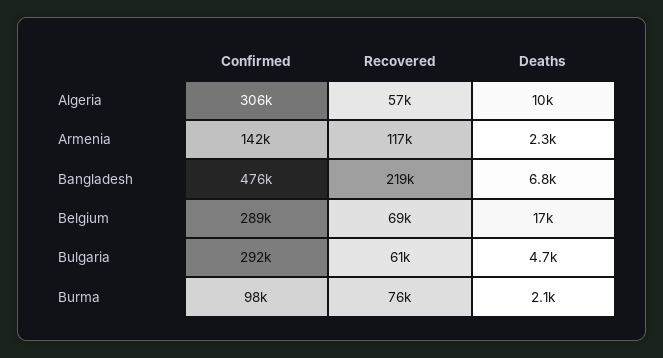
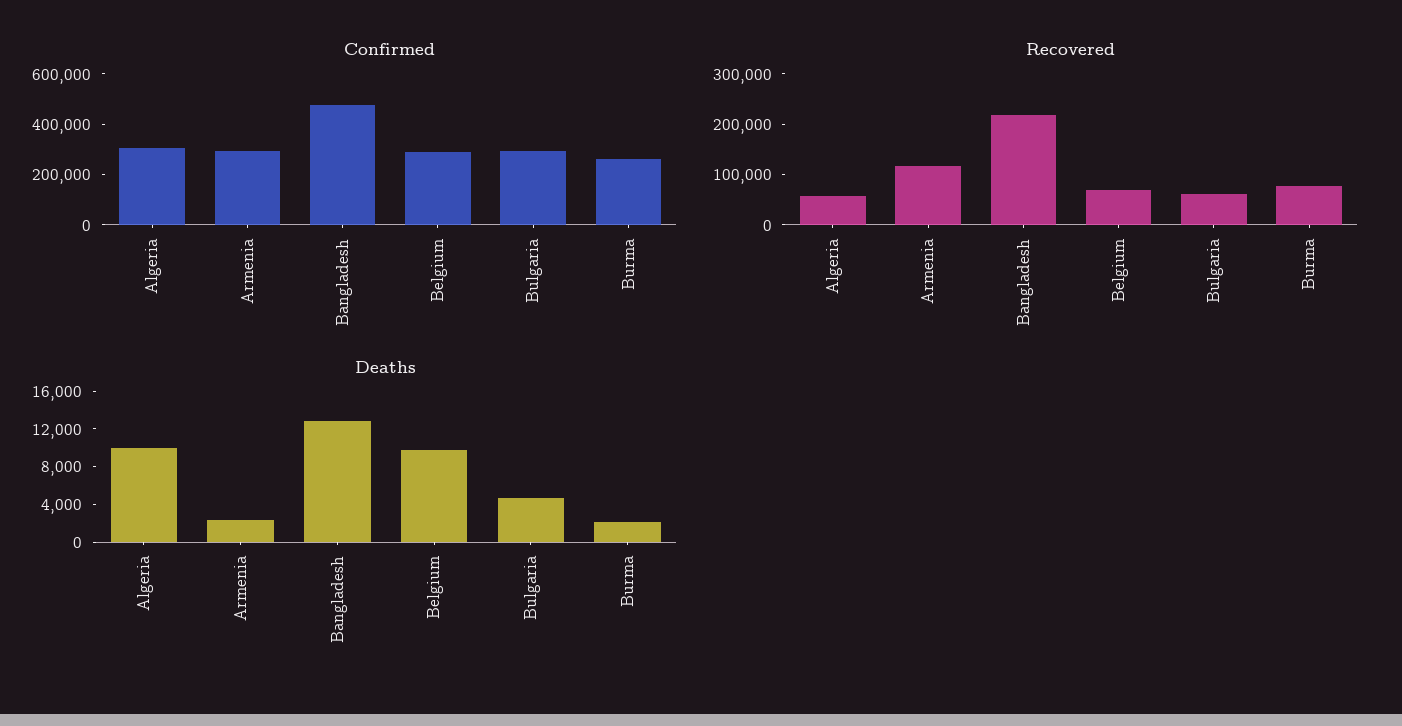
  {
    "Confirmed": {
      "Algeria": 306000,
-     "Armenia": 142000,
+     "Armenia": 300000,
      "Bangladesh": 476000,
      "Belgium": 289000,
      "Bulgaria": 292000,
-     "Burma": 98000
+     "Burma": 250000
    },
    "Recovered": {
      "Algeria": 57000,
      "Armenia": 117000,
      "Bangladesh": 219000,
      "Belgium": 69000,
      "Bulgaria": 61000,
      "Burma": 76000
    },
    "Deaths": {
      "Algeria": 10000,
      "Armenia": 2300,
-     "Bangladesh": 6800,
+     "Bangladesh": 13000,
-     "Belgium": 17000,
+     "Belgium": 10000,
      "Bulgaria": 4700,
      "Burma": 2100
    }
  }

